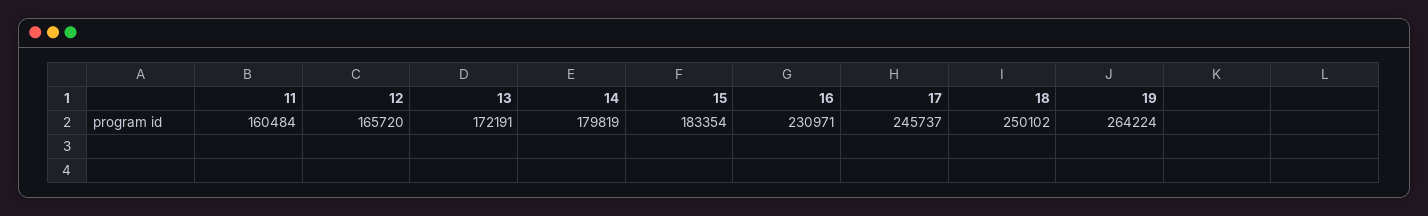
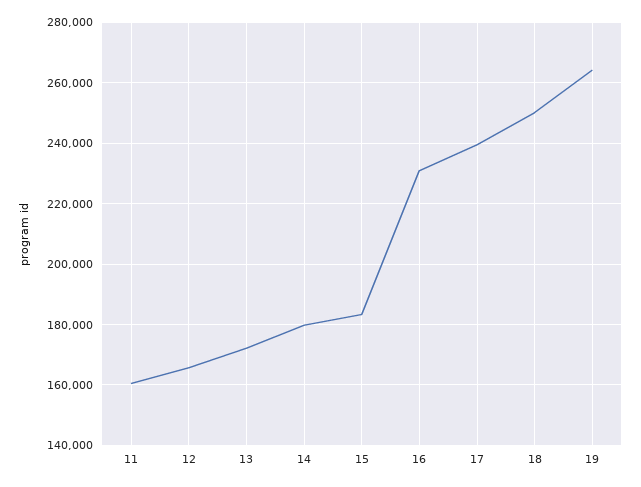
  {
    "11": 160484,
    "12": 165720,
    "13": 172191,
    "14": 179819,
    "15": 183354,
    "16": 230971,
-   "17": 245737,
+   "17": 240000,
    "18": 250102,
    "19": 264224
  }

